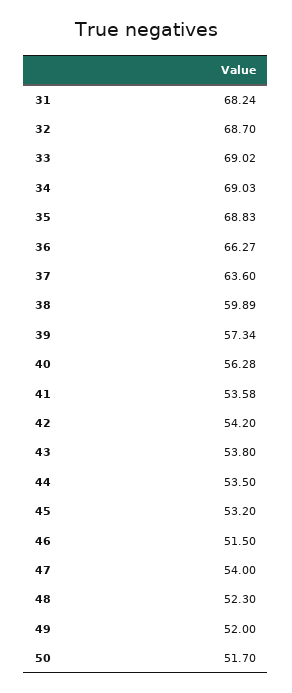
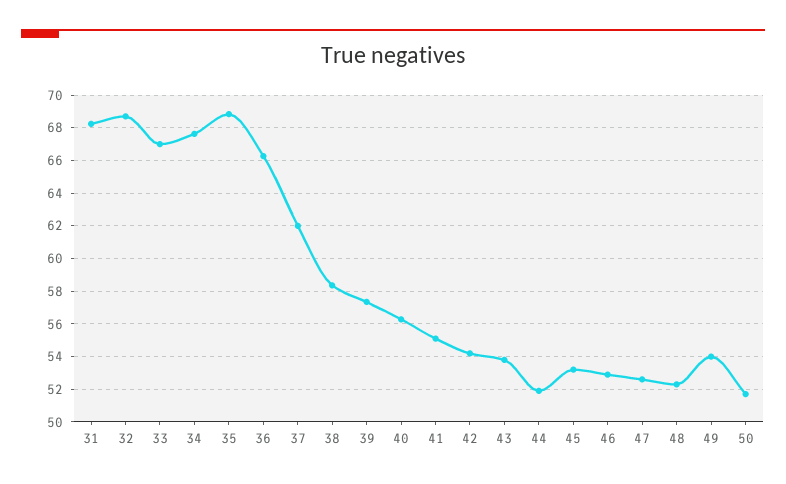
  {
    "31": 68.24,
    "32": 68.7,
-   "33": 69.02,
+   "33": 67,
-   "34": 69.03,
+   "34": 67.5,
    "35": 68.83,
    "36": 66.27,
-   "37": 63.6,
+   "37": 62,
-   "38": 59.89,
+   "38": 58.5,
    "39": 57.34,
    "40": 56.28,
-   "41": 53.58,
+   "41": 55,
    "42": 54.2,
    "43": 53.8,
-   "44": 53.5,
+   "44": 52,
    "45": 53.2,
-   "46": 51.5,
+   "46": 53,
-   "47": 54,
+   "47": 52.5,
    "48": 52.3,
-   "49": 52,
+   "49": 54,
    "50": 51.7
  }

